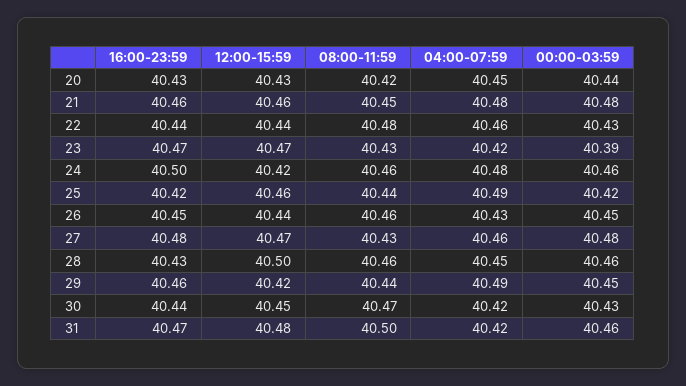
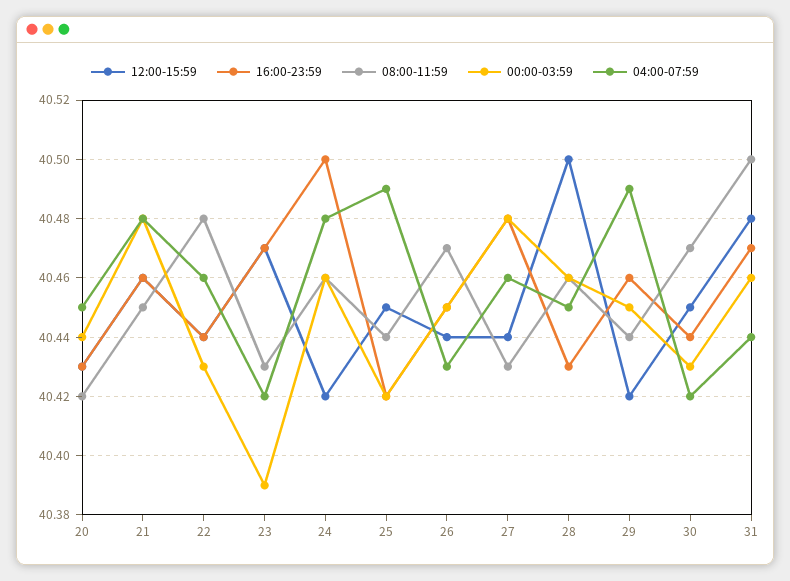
  {
    "16:00-23:59": {
      "20": 40.43,
      "21": 40.46,
      "22": 40.44,
      "23": 40.47,
      "24": 40.5,
      "25": 40.42,
      "26": 40.45,
      "27": 40.48,
      "28": 40.43,
      "29": 40.46,
      "30": 40.44,
      "31": 40.47
    },
    "12:00-15:59": {
      "20": 40.43,
      "21": 40.46,
      "22": 40.44,
      "23": 40.47,
      "24": 40.42,
-     "25": 40.46,
+     "25": 40.45,
      "26": 40.44,
-     "27": 40.47,
+     "27": 40.44,
      "28": 40.5,
      "29": 40.42,
      "30": 40.45,
      "31": 40.48
    },
    "08:00-11:59": {
      "20": 40.42,
      "21": 40.45,
      "22": 40.48,
      "23": 40.43,
      "24": 40.46,
      "25": 40.44,
-     "26": 40.46,
+     "26": 40.47,
      "27": 40.43,
      "28": 40.46,
      "29": 40.44,
      "30": 40.47,
      "31": 40.5
    },
    "04:00-07:59": {
      "20": 40.45,
      "21": 40.48,
      "22": 40.46,
      "23": 40.42,
      "24": 40.48,
      "25": 40.49,
      "26": 40.43,
      "27": 40.46,
      "28": 40.45,
      "29": 40.49,
      "30": 40.42,
-     "31": 40.42
+     "31": 40.44
    },
    "00:00-03:59": {
      "20": 40.44,
      "21": 40.48,
      "22": 40.43,
      "23": 40.39,
      "24": 40.46,
      "25": 40.42,
      "26": 40.45,
      "27": 40.48,
      "28": 40.46,
      "29": 40.45,
      "30": 40.43,
      "31": 40.46
    }
  }

